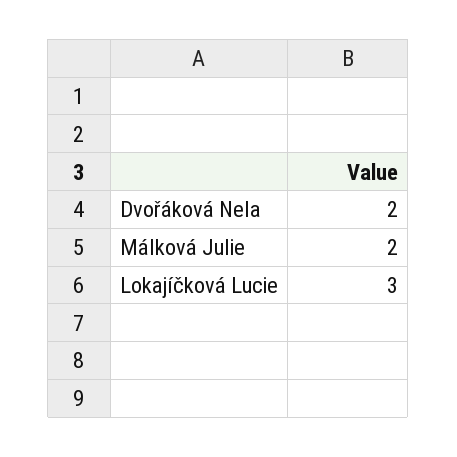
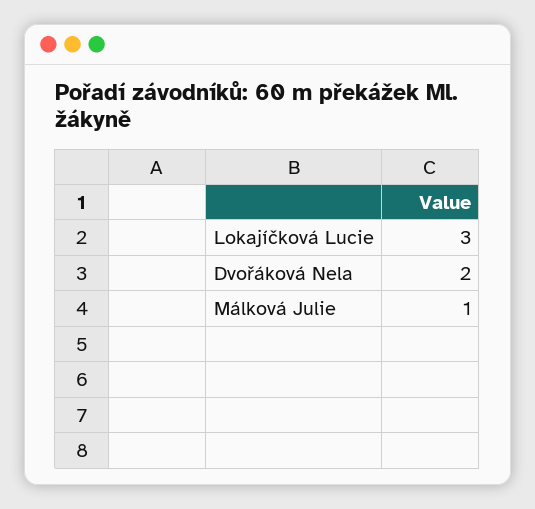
  {
    "Dvořáková Nela": 2,
-   "Málková Julie": 2,
+   "Málková Julie": 1,
    "Lokajíčková Lucie": 3
  }

